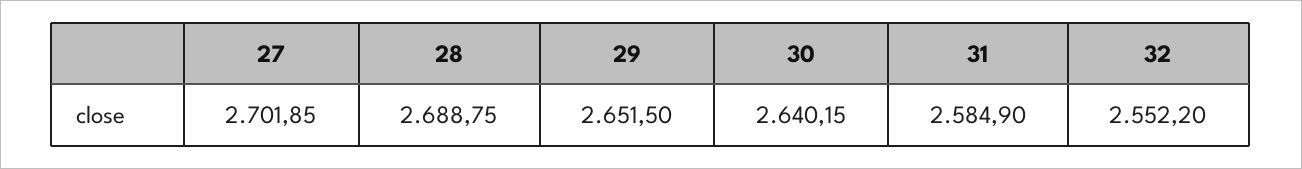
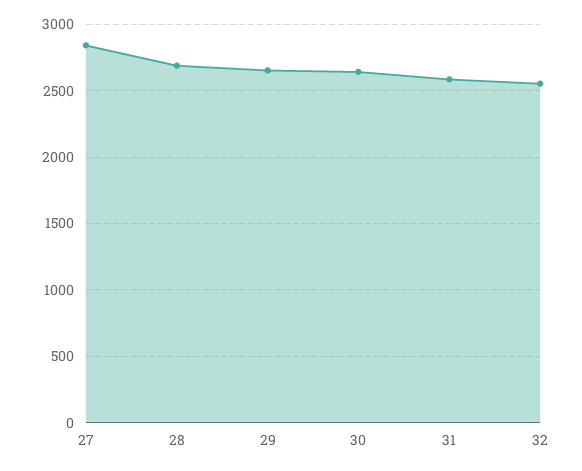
  {
-   "27": 2701.85,
+   "27": 2850,
    "28": 2688.75,
    "29": 2651.5,
    "30": 2640.15,
    "31": 2584.9,
    "32": 2552.2
  }

